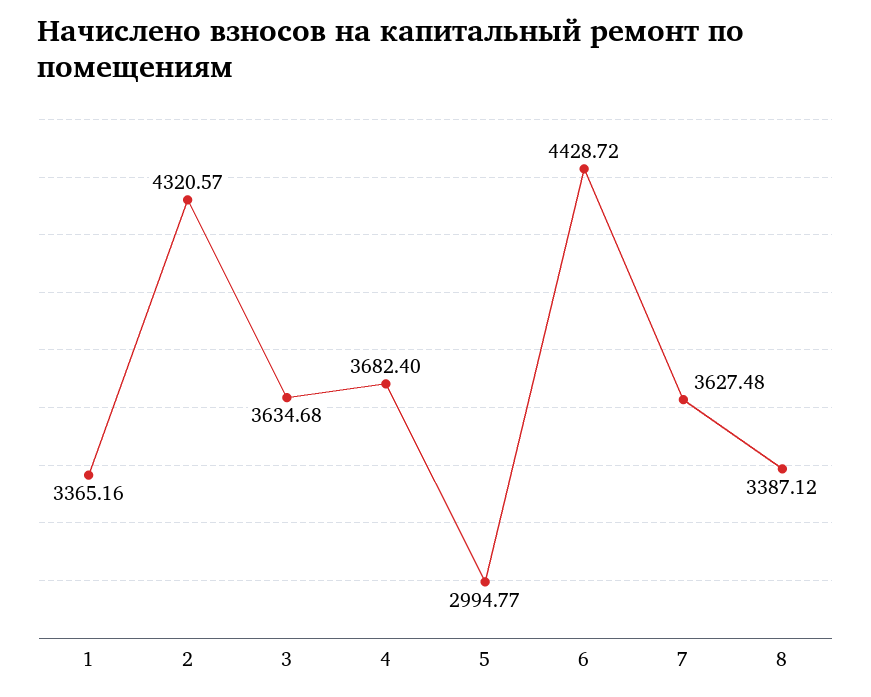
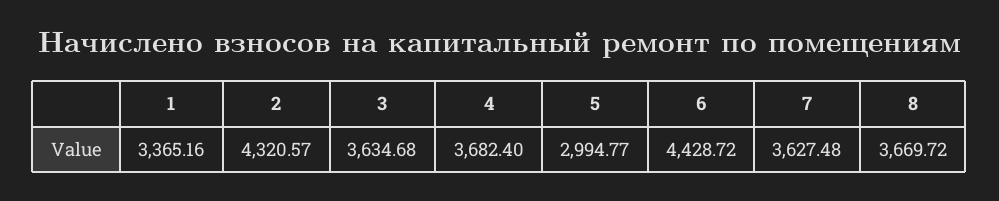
  {
    "1": 3365.16,
    "2": 4320.57,
    "3": 3634.68,
    "4": 3682.4,
    "5": 2994.77,
    "6": 4428.72,
    "7": 3627.48,
-   "8": 3387.12
+   "8": 3669.72
  }

